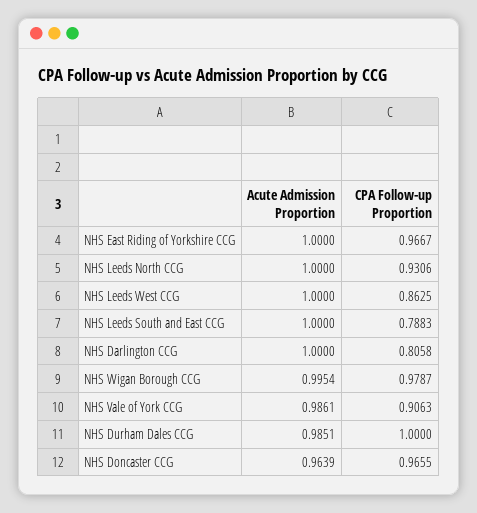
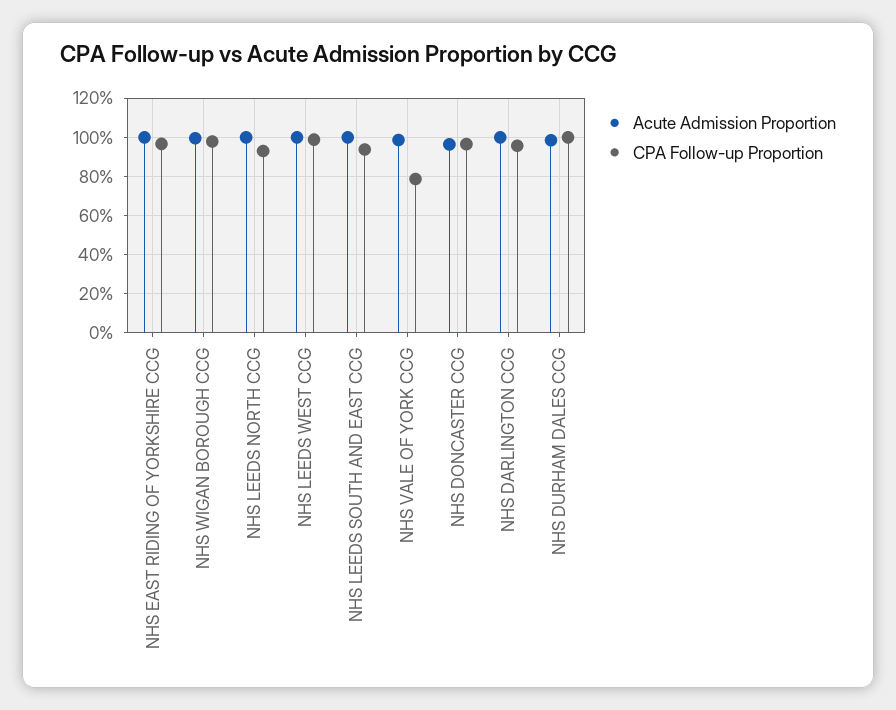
  {
    "Acute Admission Proportion": {
      "NHS East Riding of Yorkshire CCG": 1,
      "NHS Leeds North CCG": 1,
      "NHS Leeds West CCG": 1,
      "NHS Leeds South and East CCG": 1,
      "NHS Darlington CCG": 1,
      "NHS Wigan Borough CCG": 0.9954,
      "NHS Vale of York CCG": 0.9861,
      "NHS Durham Dales CCG": 0.9851,
      "NHS Doncaster CCG": 0.9639
    },
    "CPA Follow-up Proportion": {
      "NHS East Riding of Yorkshire CCG": 0.9667,
      "NHS Leeds North CCG": 0.9306,
-     "NHS Leeds West CCG": 0.8625,
+     "NHS Leeds West CCG": 1,
-     "NHS Leeds South and East CCG": 0.7883,
+     "NHS Leeds South and East CCG": 0.95,
-     "NHS Darlington CCG": 0.8058,
+     "NHS Darlington CCG": 0.95,
      "NHS Wigan Borough CCG": 0.9787,
-     "NHS Vale of York CCG": 0.9063,
+     "NHS Vale of York CCG": 0.8,
      "NHS Durham Dales CCG": 1,
      "NHS Doncaster CCG": 0.9655
    }
  }

